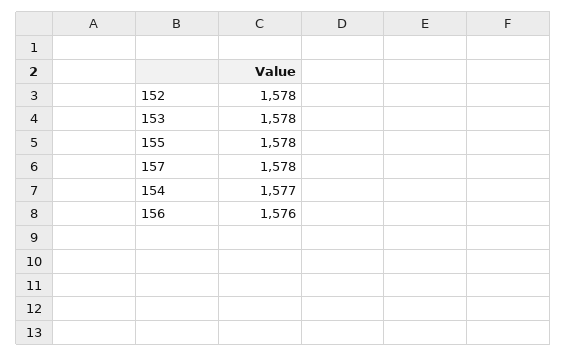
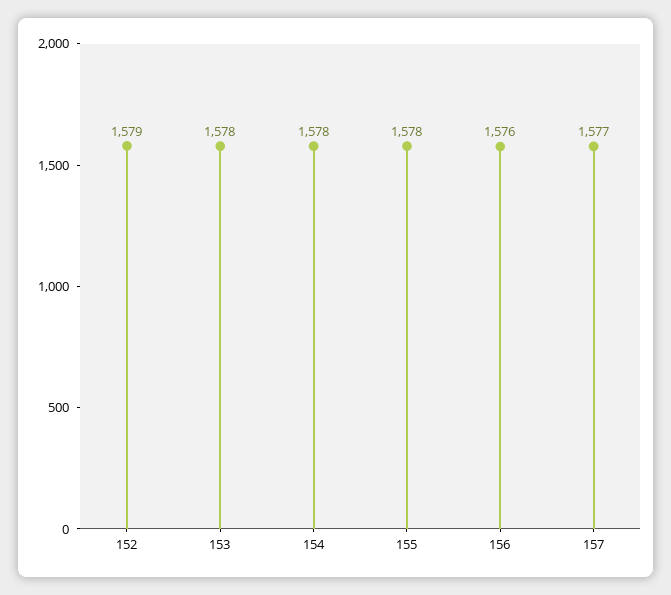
  {
-   "152": 1578,
+   "152": 1579,
    "153": 1578,
    "155": 1578,
-   "157": 1578,
+   "157": 1577,
-   "154": 1577,
+   "154": 1578,
    "156": 1576
  }

